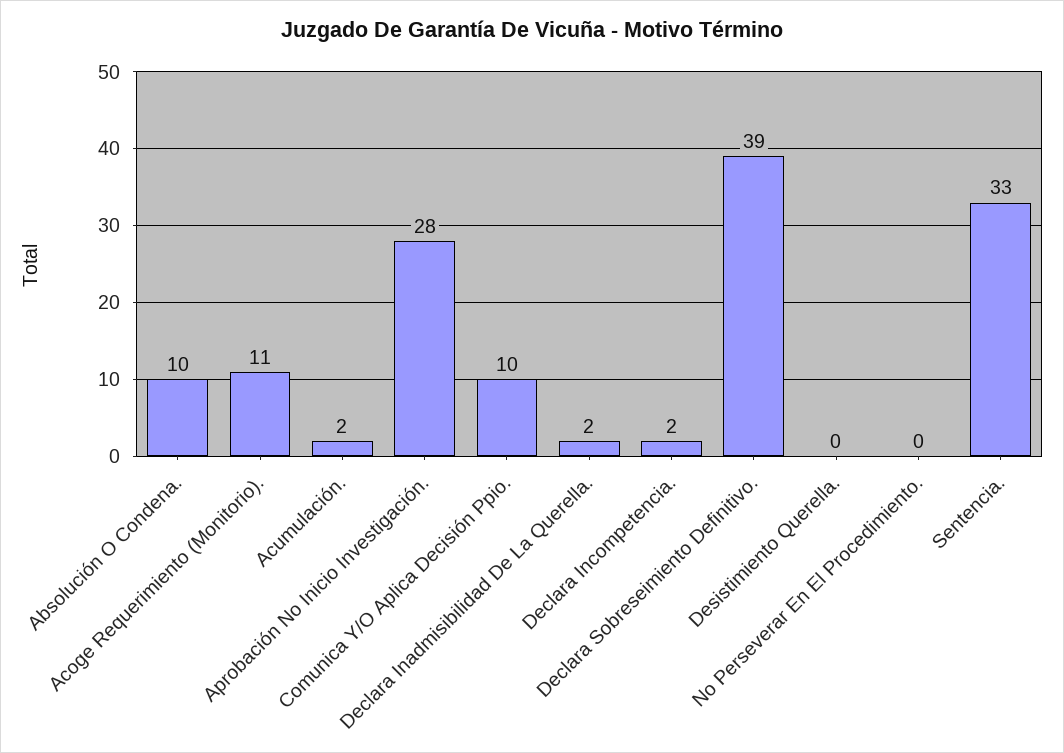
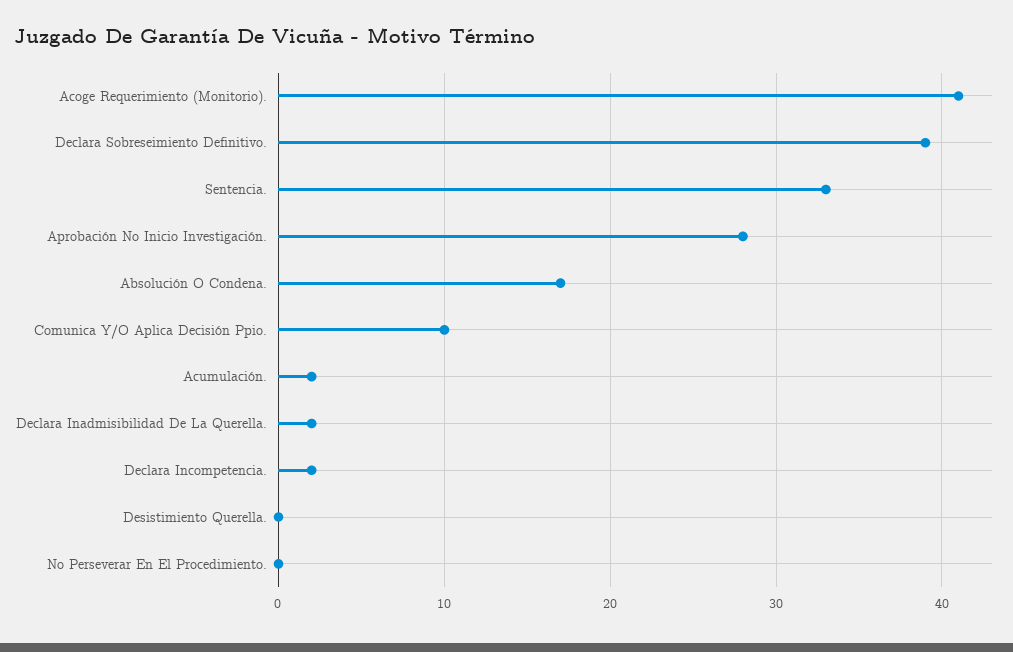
  {
-   "Absolución O Condena.": 10,
+   "Absolución O Condena.": 17,
-   "Acoge Requerimiento (Monitorio).": 11,
+   "Acoge Requerimiento (Monitorio).": 41,
    "Acumulación.": 2,
    "Aprobación No Inicio Investigación.": 28,
    "Comunica Y/O Aplica Decisión Ppio.": 10,
    "Declara Inadmisibilidad De La Querella.": 2,
    "Declara Incompetencia.": 2,
    "Declara Sobreseimiento Definitivo.": 39,
    "Desistimiento Querella.": 0,
    "No Perseverar En El Procedimiento.": 0,
    "Sentencia.": 33
  }

